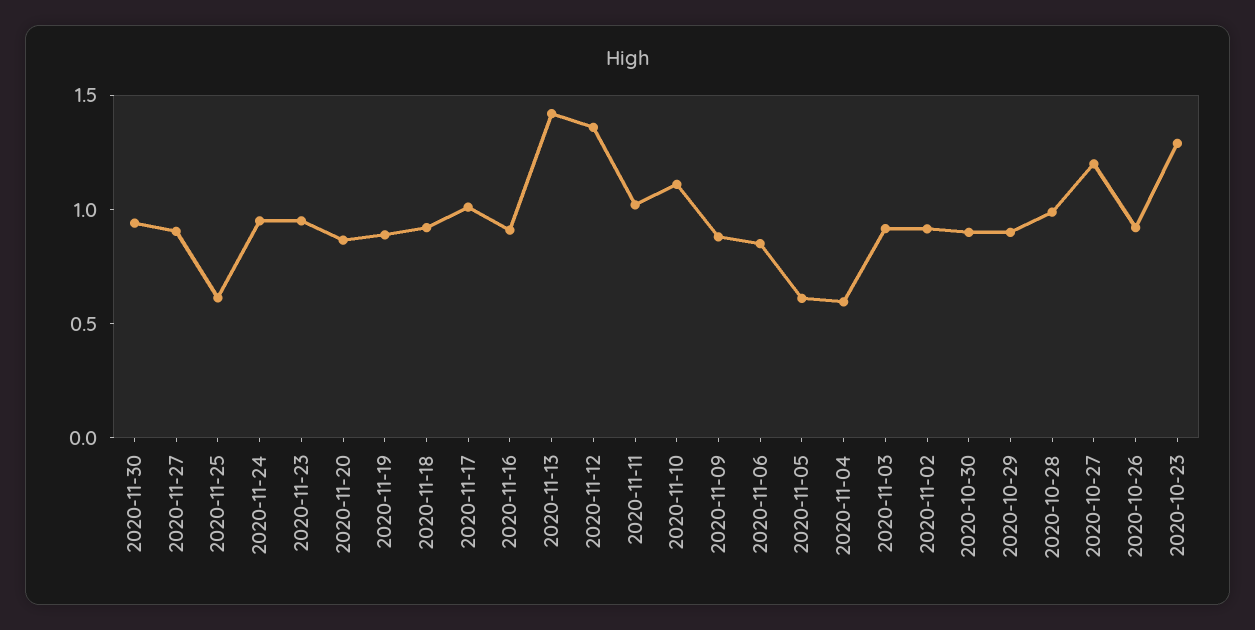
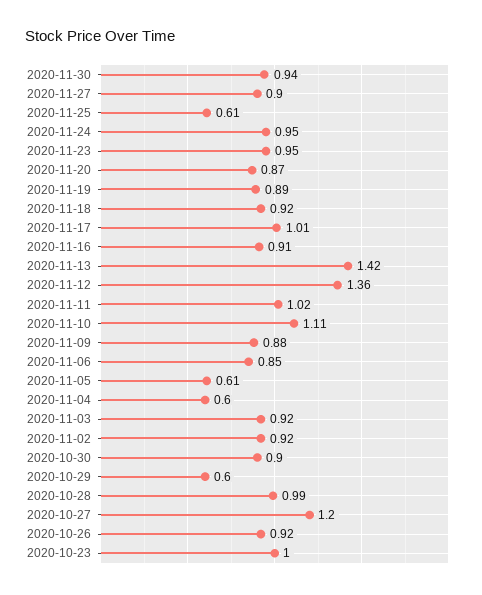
  {
    "2020-11-30": 0.94,
    "2020-11-27": 0.9,
    "2020-11-25": 0.61,
    "2020-11-24": 0.95,
    "2020-11-23": 0.95,
    "2020-11-20": 0.87,
    "2020-11-19": 0.89,
    "2020-11-18": 0.92,
    "2020-11-17": 1.01,
    "2020-11-16": 0.91,
    "2020-11-13": 1.42,
    "2020-11-12": 1.36,
    "2020-11-11": 1.02,
    "2020-11-10": 1.11,
    "2020-11-09": 0.88,
    "2020-11-06": 0.85,
    "2020-11-05": 0.61,
    "2020-11-04": 0.6,
    "2020-11-03": 0.92,
    "2020-11-02": 0.92,
    "2020-10-30": 0.9,
-   "2020-10-29": 0.9,
+   "2020-10-29": 0.6,
    "2020-10-28": 0.99,
    "2020-10-27": 1.2,
    "2020-10-26": 0.92,
-   "2020-10-23": 1.3
+   "2020-10-23": 1
  }

